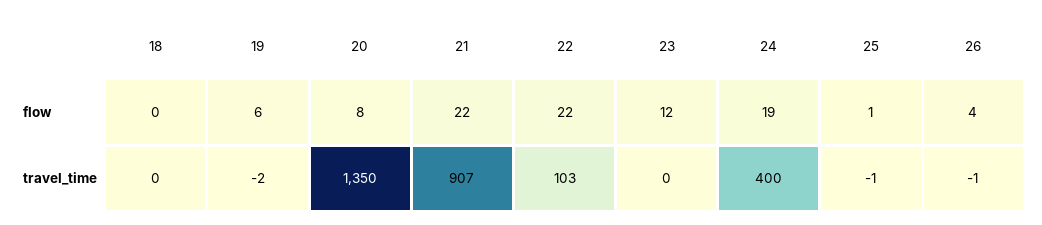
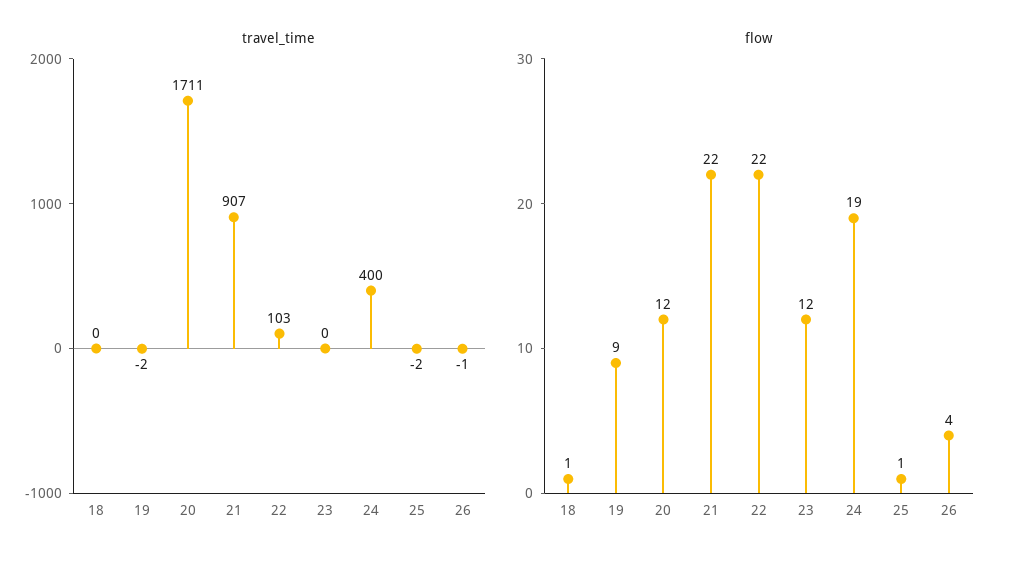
  {
    "flow": {
-     "18": 0,
+     "18": 1,
-     "19": 6,
+     "19": 9,
-     "20": 8,
+     "20": 12,
      "21": 22,
      "22": 22,
      "23": 12,
      "24": 19,
      "25": 1,
      "26": 4
    },
    "travel_time": {
      "18": 0,
      "19": -2,
-     "20": 1350,
+     "20": 1711,
      "21": 907,
      "22": 103,
      "23": 0,
      "24": 400,
-     "25": -1,
+     "25": -2,
      "26": -1
    }
  }

